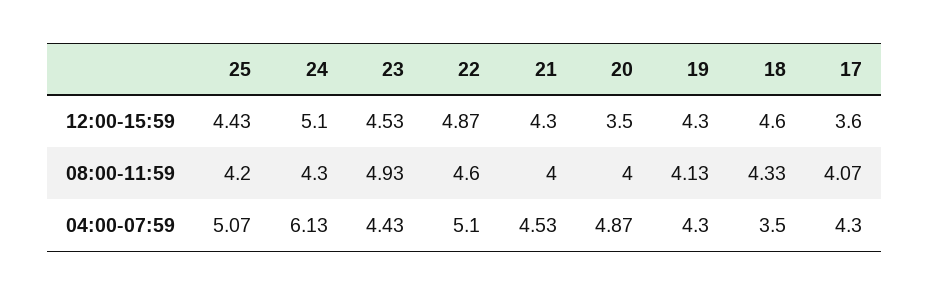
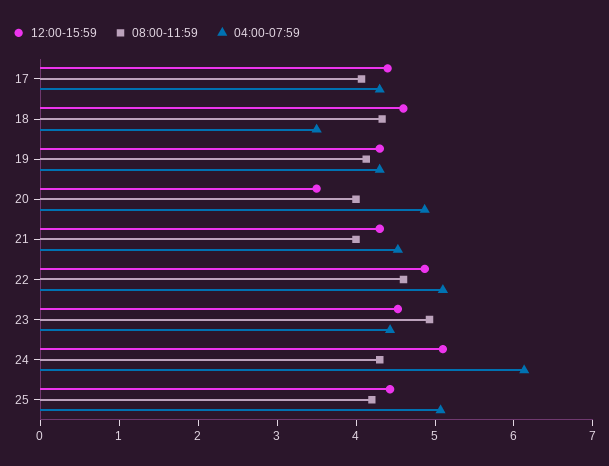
  {
    "12:00-15:59": {
      "25": 4.43,
      "24": 5.1,
      "23": 4.53,
      "22": 4.87,
      "21": 4.3,
      "20": 3.5,
      "19": 4.3,
      "18": 4.6,
-     "17": 3.6
+     "17": 4.4
    },
    "08:00-11:59": {
      "25": 4.2,
      "24": 4.3,
      "23": 4.93,
      "22": 4.6,
      "21": 4,
      "20": 4,
      "19": 4.13,
      "18": 4.33,
      "17": 4.07
    },
    "04:00-07:59": {
      "25": 5.07,
      "24": 6.13,
      "23": 4.43,
      "22": 5.1,
      "21": 4.53,
      "20": 4.87,
      "19": 4.3,
      "18": 3.5,
      "17": 4.3
    }
  }

